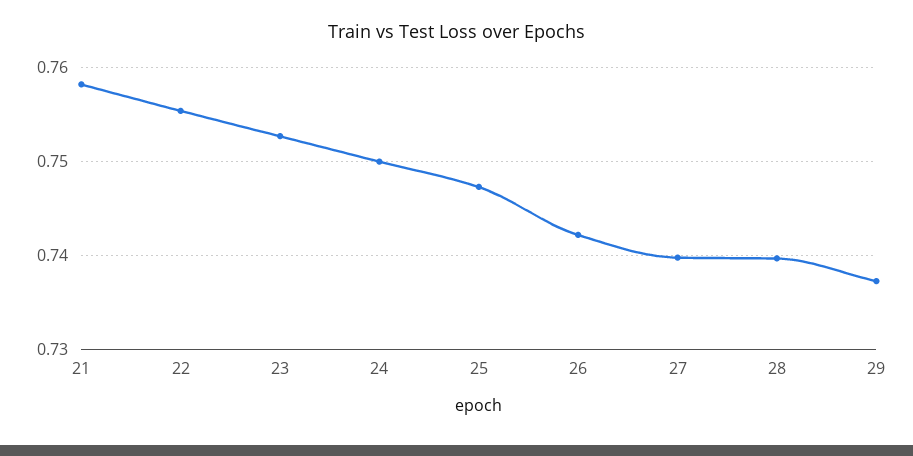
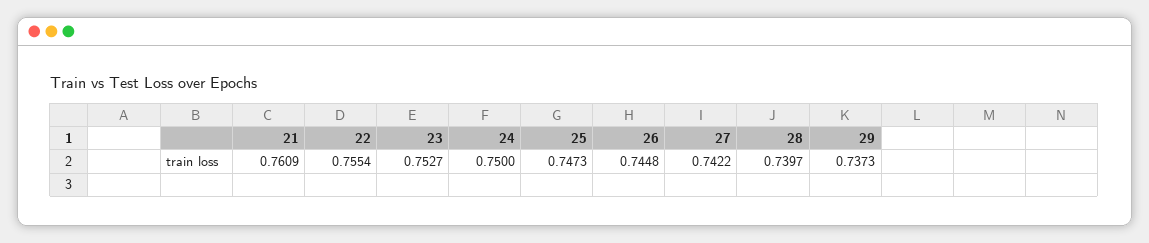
  {
-   "21": 0.758,
+   "21": 0.7609,
    "22": 0.7554,
    "23": 0.7527,
    "24": 0.75,
    "25": 0.7473,
-   "26": 0.742,
+   "26": 0.7448,
-   "27": 0.74,
+   "27": 0.7422,
    "28": 0.7397,
    "29": 0.7373
  }

